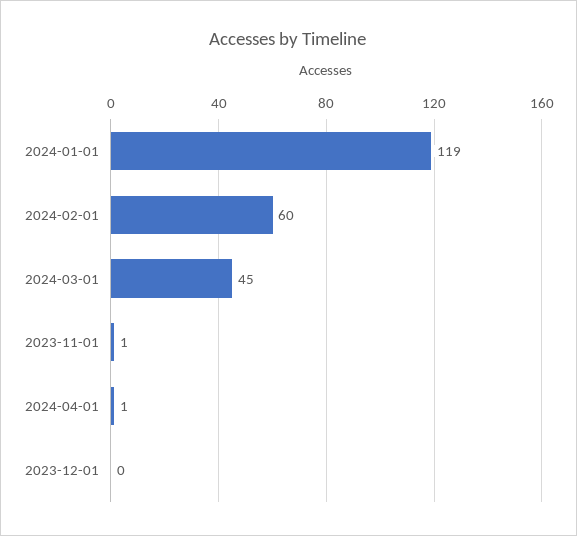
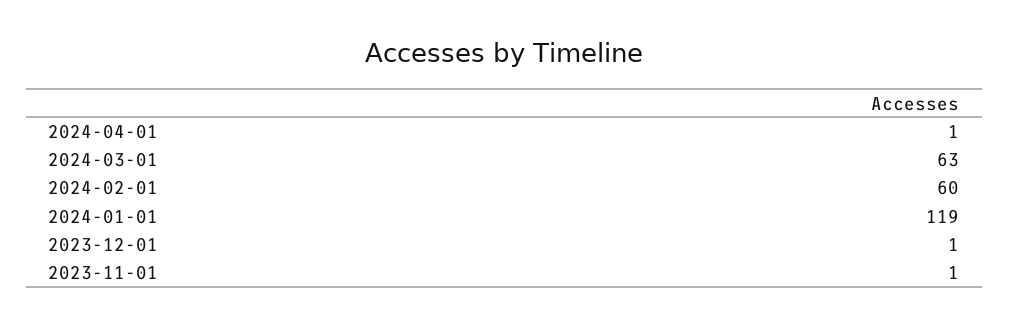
  {
    "2024-01-01": 119,
    "2024-02-01": 60,
-   "2024-03-01": 45,
+   "2024-03-01": 63,
    "2023-11-01": 1,
    "2024-04-01": 1,
-   "2023-12-01": 0
+   "2023-12-01": 1
  }

